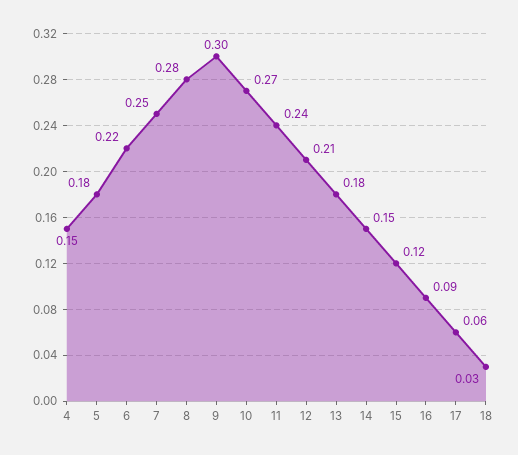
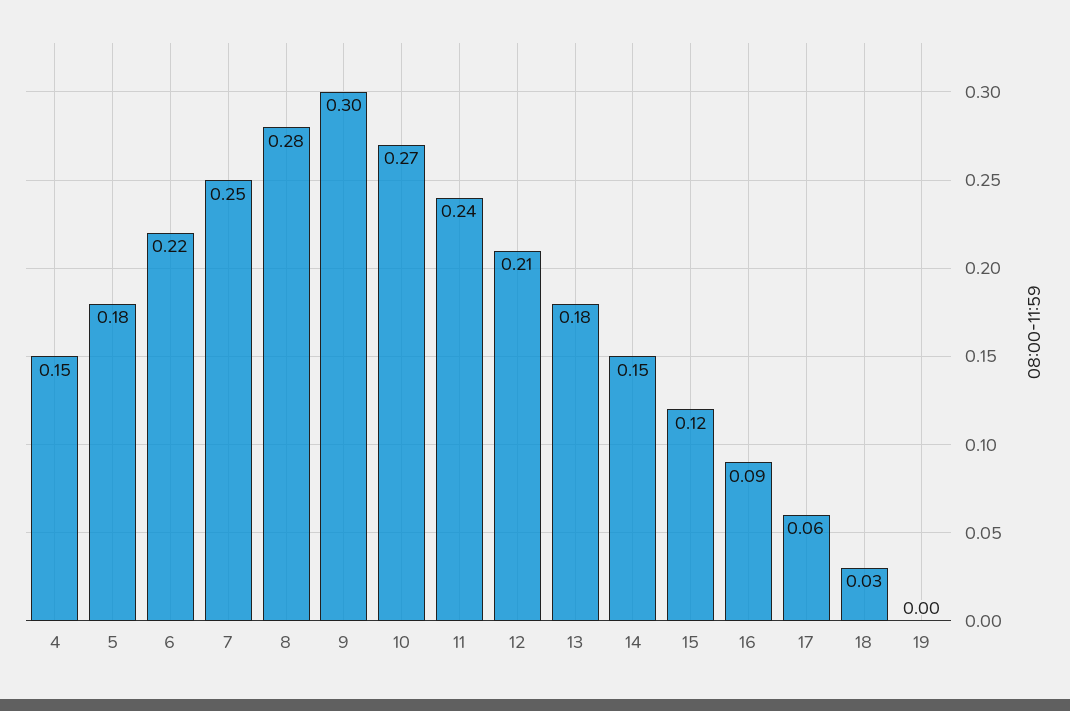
  {
    "4": 0.15,
    "5": 0.18,
    "6": 0.22,
    "7": 0.25,
    "8": 0.28,
    "9": 0.3,
    "10": 0.27,
    "11": 0.24,
    "12": 0.21,
    "13": 0.18,
    "14": 0.15,
    "15": 0.12,
    "16": 0.09,
    "17": 0.06,
-   "18": 0.03
+   "18": 0.03,
+   "19": 0
  }

